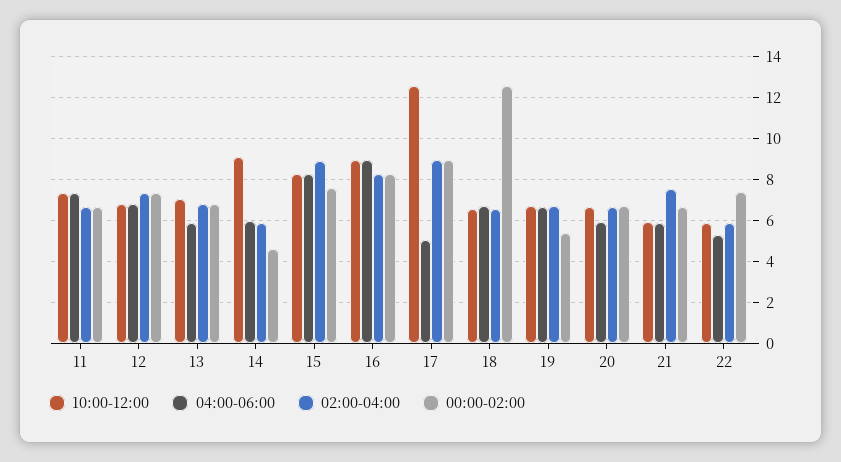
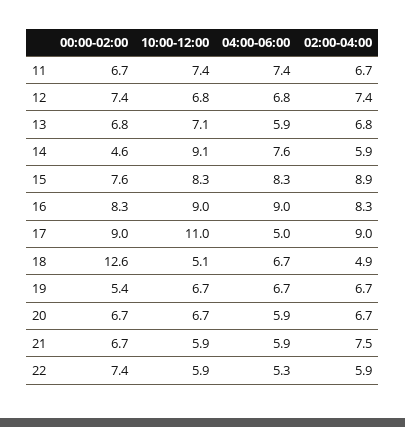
  {
    "10:00-12:00": {
      "11": 7.4,
      "12": 6.8,
      "13": 7.1,
      "14": 9.1,
      "15": 8.3,
      "16": 9,
-     "17": 12.5,
+     "17": 11,
-     "18": 6.5,
+     "18": 5.1,
      "19": 6.7,
      "20": 6.7,
      "21": 5.9,
      "22": 5.9
    },
    "04:00-06:00": {
      "11": 7.4,
      "12": 6.8,
      "13": 5.9,
-     "14": 6,
+     "14": 7.6,
      "15": 8.3,
      "16": 9,
      "17": 5,
      "18": 6.7,
      "19": 6.7,
      "20": 5.9,
      "21": 5.9,
      "22": 5.3
    },
    "02:00-04:00": {
      "11": 6.7,
      "12": 7.4,
      "13": 6.8,
      "14": 5.9,
      "15": 8.9,
      "16": 8.3,
      "17": 9,
-     "18": 6.5,
+     "18": 4.9,
      "19": 6.7,
      "20": 6.7,
      "21": 7.5,
      "22": 5.9
    },
    "00:00-02:00": {
      "11": 6.7,
      "12": 7.4,
      "13": 6.8,
      "14": 4.6,
      "15": 7.6,
      "16": 8.3,
      "17": 9,
      "18": 12.6,
      "19": 5.4,
      "20": 6.7,
      "21": 6.7,
      "22": 7.4
    }
  }

